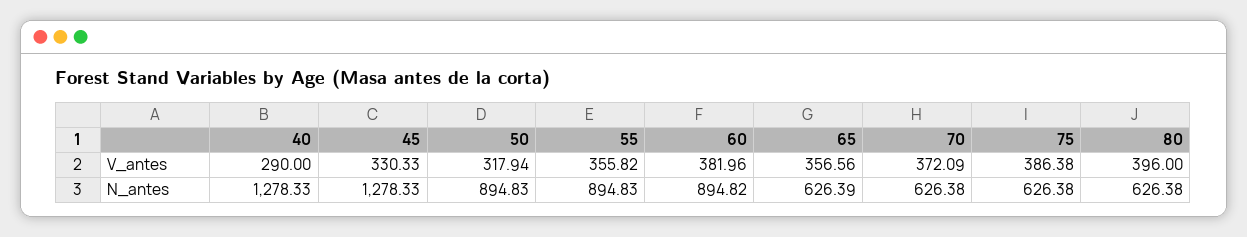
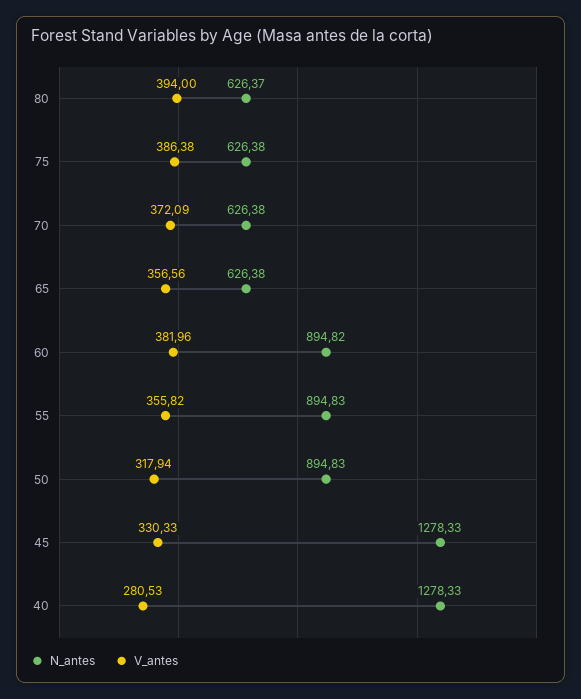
  {
    "V_antes": {
-     "40": 290,
+     "40": 280.53,
      "45": 330.33,
      "50": 317.94,
      "55": 355.82,
      "60": 381.96,
      "65": 356.56,
      "70": 372.09,
      "75": 386.38,
-     "80": 396
+     "80": 394
    },
    "N_antes": {
      "40": 1278.33,
      "45": 1278.33,
      "50": 894.83,
      "55": 894.83,
      "60": 894.82,
-     "65": 626.39,
+     "65": 626.38,
      "70": 626.38,
      "75": 626.38,
-     "80": 626.38
+     "80": 626.37
    }
  }

